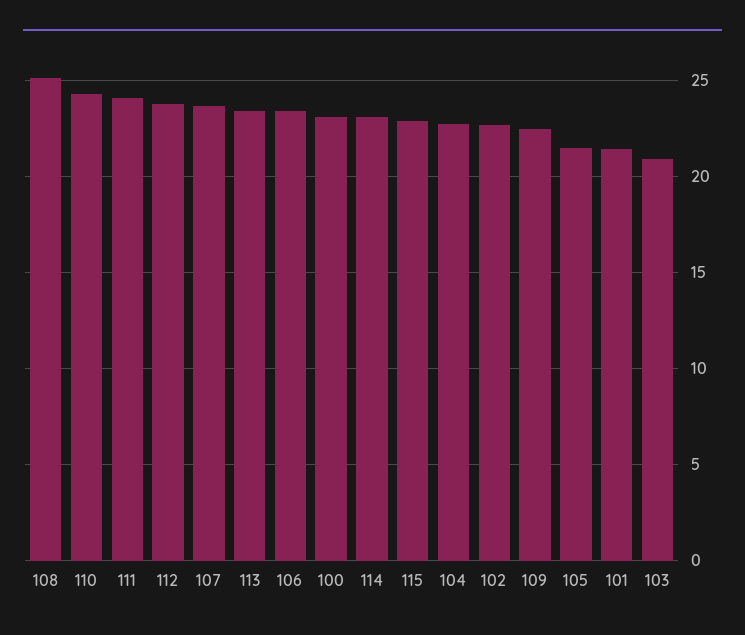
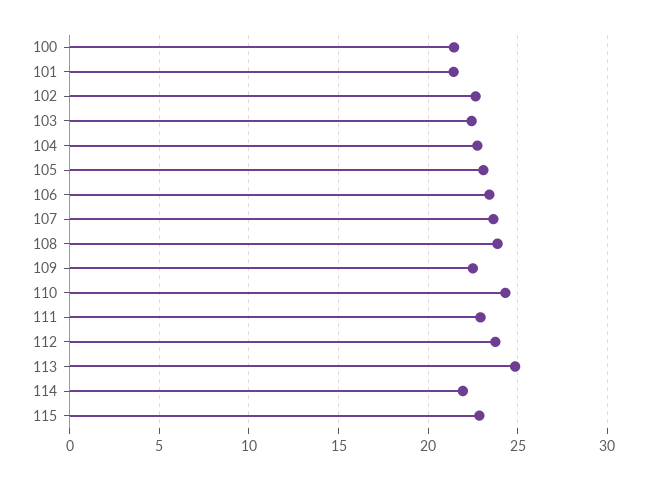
  {
-   "108": 25,
+   "108": 24,
    "110": 24.5,
-   "111": 24,
+   "111": 23,
    "112": 24,
    "107": 23.5,
-   "113": 23.5,
+   "113": 25,
    "106": 23.5,
-   "100": 23,
+   "100": 21.5,
-   "114": 23,
+   "114": 22,
    "115": 23,
    "104": 23,
    "102": 22.5,
    "109": 22.5,
-   "105": 21.5,
+   "105": 23,
    "101": 21.5,
-   "103": 21
+   "103": 22.5
  }

